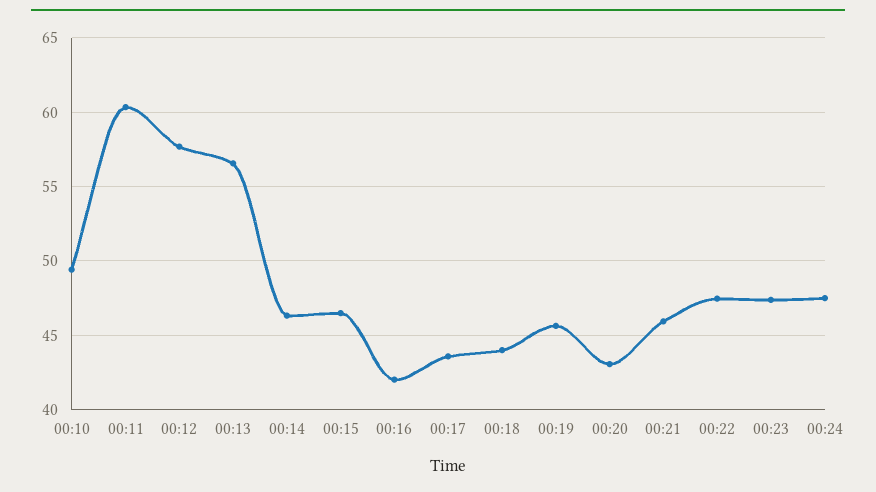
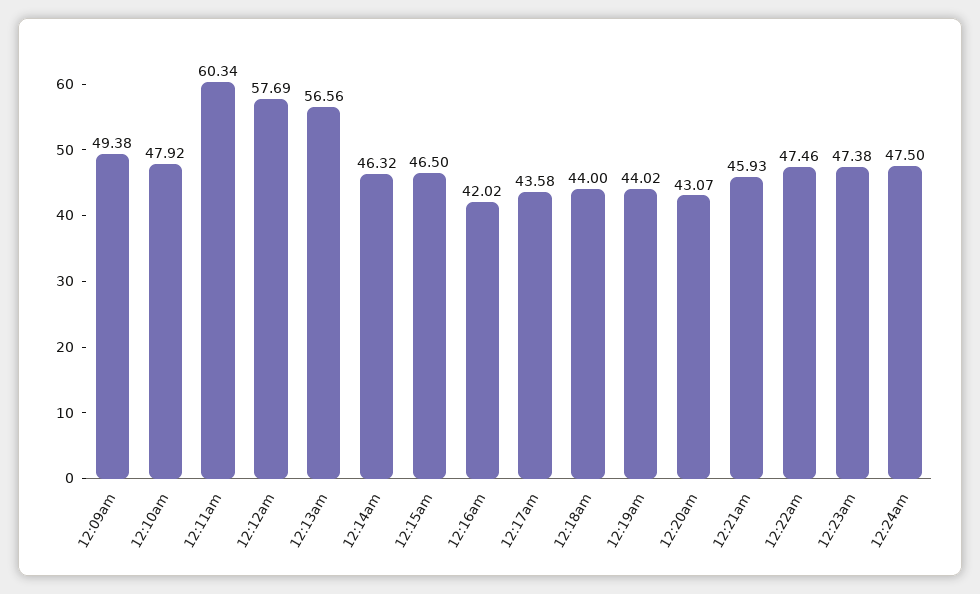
  {
-   "00:10": 49.5,
+   "00:10": 47.92,
    "00:11": 60.34,
    "00:12": 57.69,
    "00:13": 56.56,
    "00:14": 46.32,
    "00:15": 46.5,
    "00:16": 42.02,
    "00:17": 43.58,
    "00:18": 44,
-   "00:19": 45.5,
+   "00:19": 44.02,
    "00:20": 43.07,
    "00:21": 45.93,
    "00:22": 47.46,
    "00:23": 47.38,
-   "00:24": 47.5
+   "00:24": 47.5,
+   "12:09am": 49.38
  }

